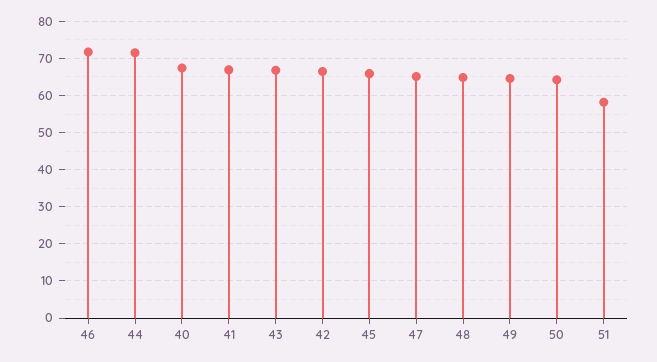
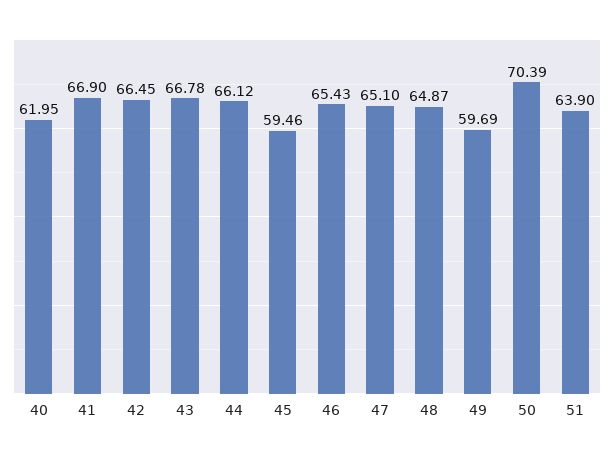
  {
-   "46": 72,
+   "46": 65.43,
-   "44": 72,
+   "44": 66.12,
-   "40": 68,
+   "40": 61.95,
    "41": 66.9,
    "43": 66.78,
    "42": 66.45,
-   "45": 66,
+   "45": 59.46,
    "47": 65.1,
    "48": 64.87,
-   "49": 64,
+   "49": 59.69,
-   "50": 64,
+   "50": 70.39,
-   "51": 58
+   "51": 63.9
  }

